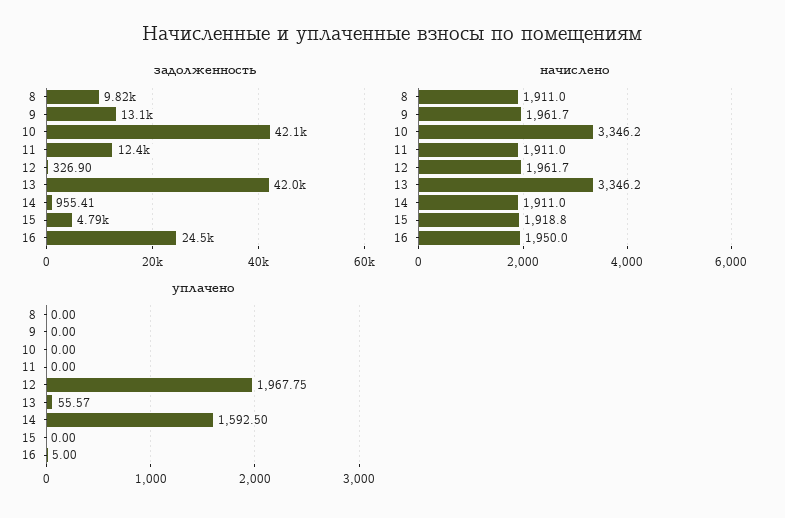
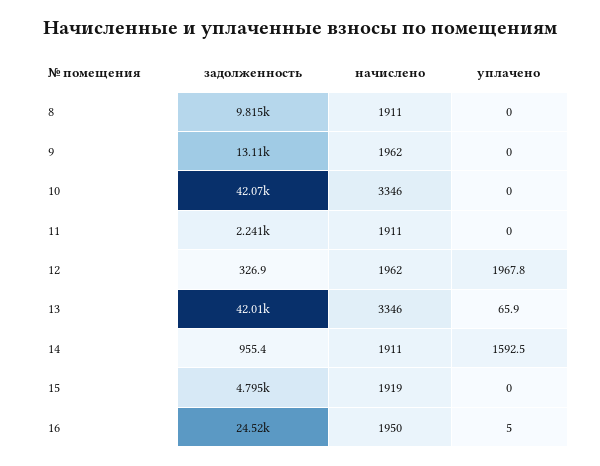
  {
    "задолженность": {
      "8": 9815,
      "9": 13110,
      "10": 42070,
-     "11": 12400,
+     "11": 2241,
      "12": 326.9,
      "13": 42010,
      "14": 955.41,
      "15": 4795,
      "16": 24520
    },
    "начислено": {
      "8": 1911,
      "9": 1961.7,
      "10": 3346.2,
      "11": 1911,
      "12": 1961.7,
      "13": 3346.2,
      "14": 1911,
      "15": 1918.8,
      "16": 1950
    },
    "уплачено": {
      "8": 0,
      "9": 0,
      "10": 0,
      "11": 0,
      "12": 1967.75,
-     "13": 55.57,
+     "13": 65.9,
      "14": 1592.5,
      "15": 0,
      "16": 5
    }
  }

